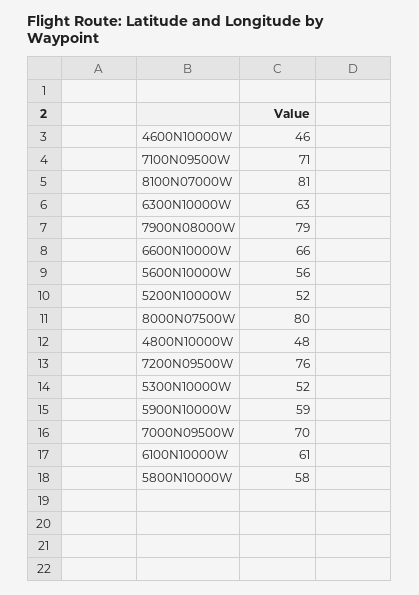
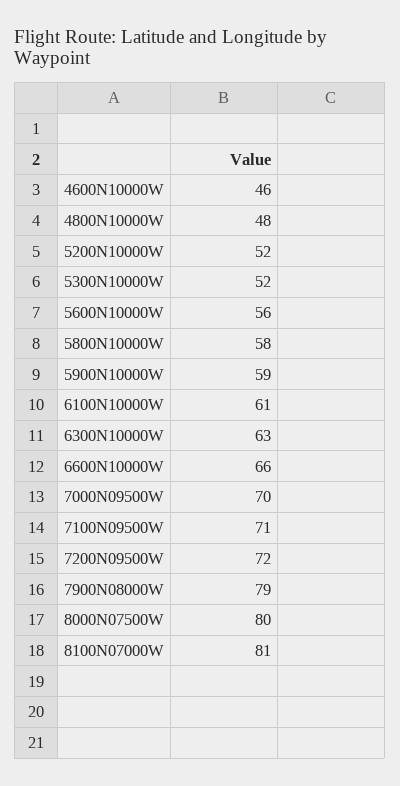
  {
    "4600N10000W": 46,
    "7100N09500W": 71,
    "8100N07000W": 81,
    "6300N10000W": 63,
    "7900N08000W": 79,
    "6600N10000W": 66,
    "5600N10000W": 56,
    "5200N10000W": 52,
    "8000N07500W": 80,
    "4800N10000W": 48,
-   "7200N09500W": 76,
+   "7200N09500W": 72,
    "5300N10000W": 52,
    "5900N10000W": 59,
    "7000N09500W": 70,
    "6100N10000W": 61,
    "5800N10000W": 58
  }

